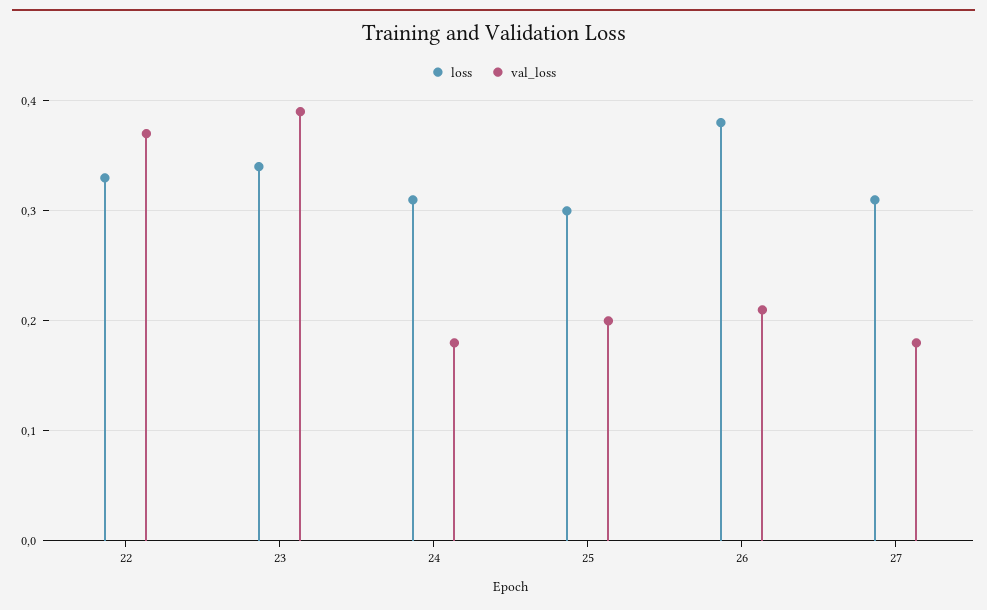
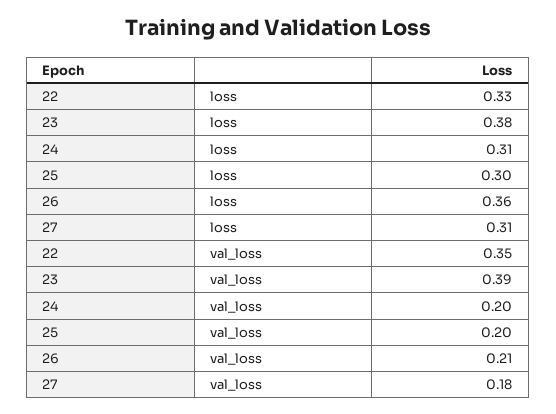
  {
    "loss": {
      "22": 0.33,
-     "23": 0.34,
+     "23": 0.38,
      "24": 0.31,
      "25": 0.3,
-     "26": 0.38,
+     "26": 0.36,
      "27": 0.31
    },
    "val_loss": {
-     "22": 0.37,
+     "22": 0.35,
      "23": 0.39,
-     "24": 0.18,
+     "24": 0.2,
      "25": 0.2,
      "26": 0.21,
      "27": 0.18
    }
  }

